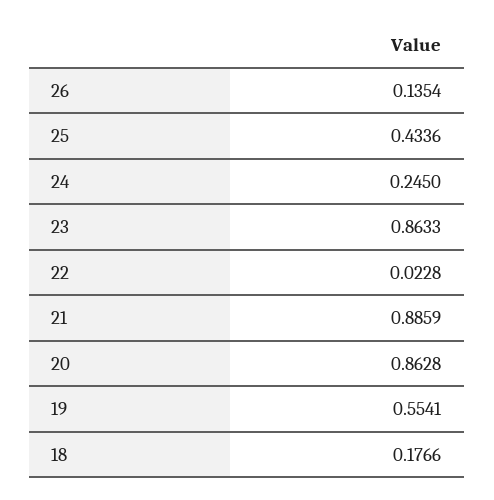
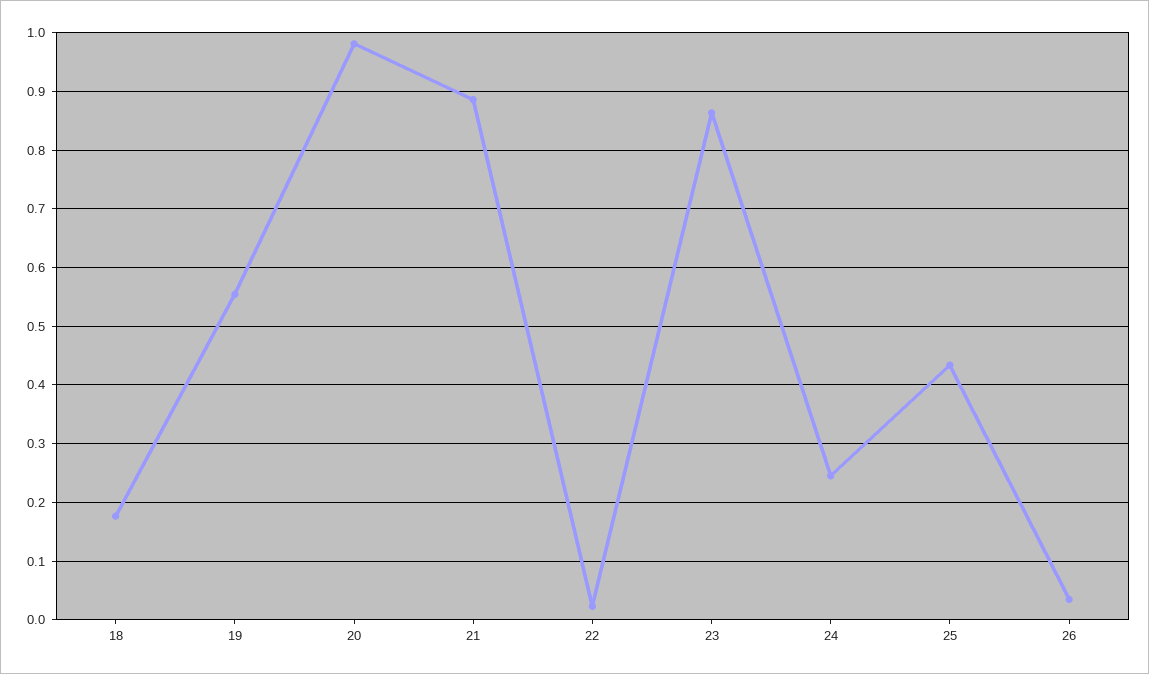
  {
-   "26": 0.1354,
+   "26": 0.04,
    "25": 0.4336,
    "24": 0.245,
    "23": 0.8633,
    "22": 0.0228,
    "21": 0.8859,
-   "20": 0.8628,
+   "20": 0.98,
    "19": 0.5541,
    "18": 0.1766
  }

